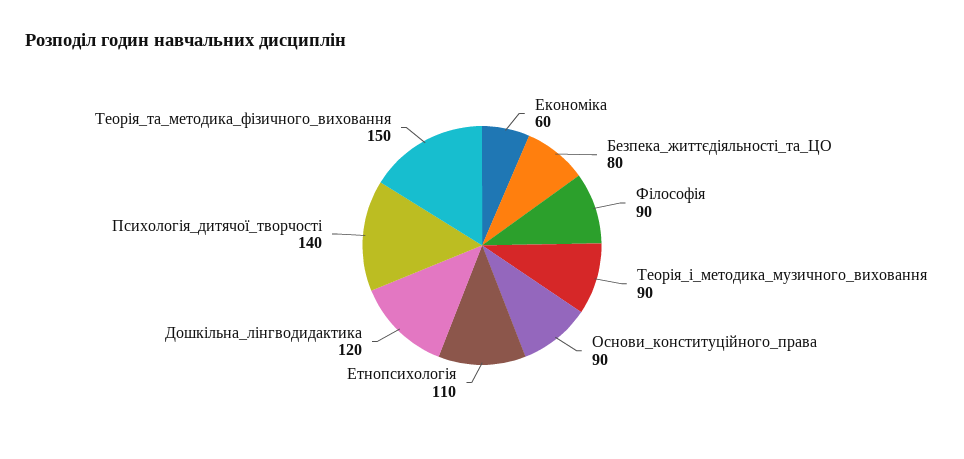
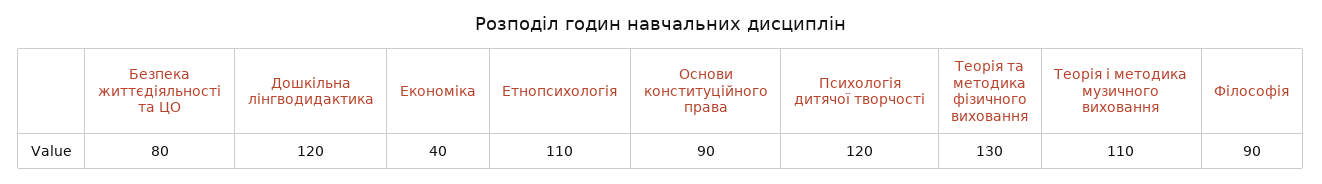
  {
-   "Економіка": 60,
+   "Економіка": 40,
    "Безпека_життєдіяльності_та_ЦО": 80,
    "Філософія": 90,
-   "Теорія_і_методика_музичного_виховання": 90,
+   "Теорія_і_методика_музичного_виховання": 110,
    "Основи_конституційного_права": 90,
    "Етнопсихологія": 110,
    "Дошкільна_лінгводидактика": 120,
-   "Психологія_дитячої_творчості": 140,
+   "Психологія_дитячої_творчості": 120,
-   "Теорія_та_методика_фізичного_виховання": 150
+   "Теорія_та_методика_фізичного_виховання": 130
  }

